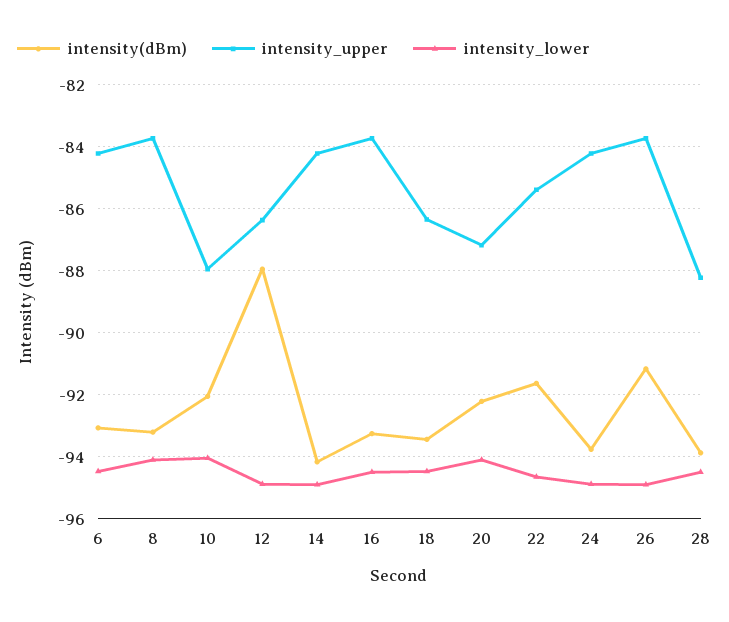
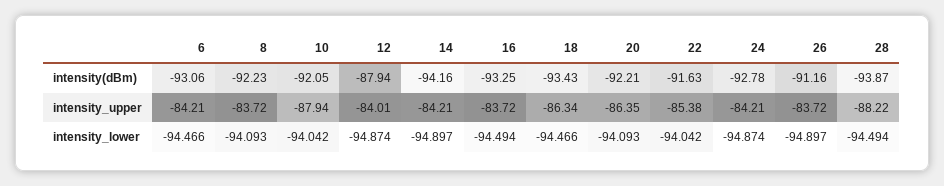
  {
    "intensity(dBm)": {
      "6": -93.06,
-     "8": -93.2,
+     "8": -92.23,
      "10": -92.05,
      "12": -87.94,
      "14": -94.16,
      "16": -93.25,
      "18": -93.43,
      "20": -92.21,
      "22": -91.63,
-     "24": -93.8,
+     "24": -92.78,
      "26": -91.16,
      "28": -93.87
    },
    "intensity_upper": {
      "6": -84.21,
      "8": -83.72,
      "10": -87.94,
-     "12": -86.4,
+     "12": -84.01,
      "14": -84.21,
      "16": -83.72,
      "18": -86.34,
-     "20": -87.2,
+     "20": -86.35,
      "22": -85.38,
      "24": -84.21,
      "26": -83.72,
      "28": -88.22
    },
    "intensity_lower": {
      "6": -94.466,
      "8": -94.093,
      "10": -94.042,
      "12": -94.874,
      "14": -94.897,
      "16": -94.494,
      "18": -94.466,
      "20": -94.093,
-     "22": -94.6,
+     "22": -94.042,
      "24": -94.874,
      "26": -94.897,
      "28": -94.494
    }
  }

